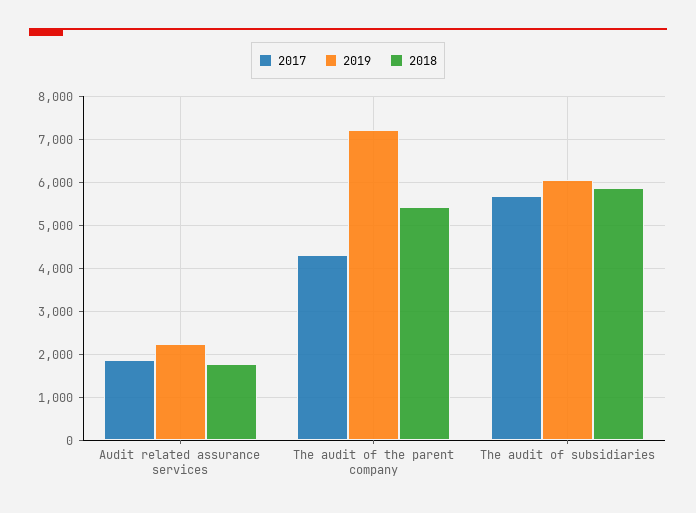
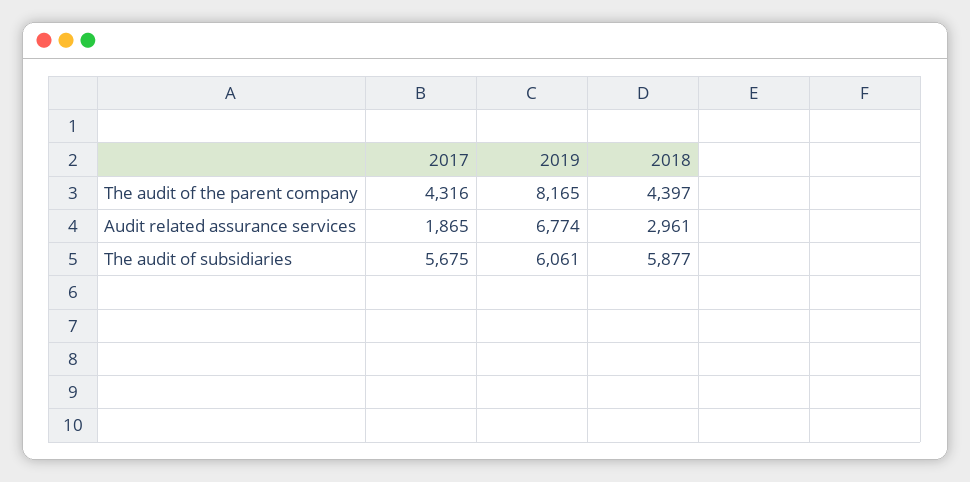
  {
    "2017": {
      "Audit related assurance services": 1865,
      "The audit of the parent company": 4316,
      "The audit of subsidiaries": 5675
    },
    "2019": {
-     "Audit related assurance services": 2200,
+     "Audit related assurance services": 6774,
-     "The audit of the parent company": 7200,
+     "The audit of the parent company": 8165,
      "The audit of subsidiaries": 6061
    },
    "2018": {
-     "Audit related assurance services": 1800,
+     "Audit related assurance services": 2961,
-     "The audit of the parent company": 5400,
+     "The audit of the parent company": 4397,
      "The audit of subsidiaries": 5877
    }
  }

